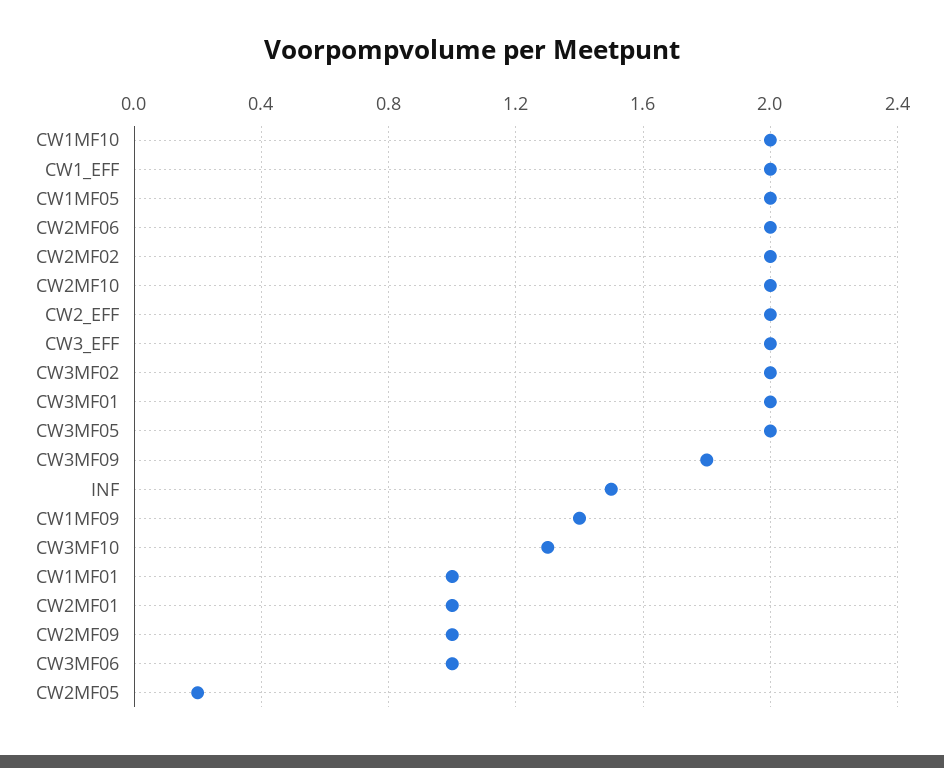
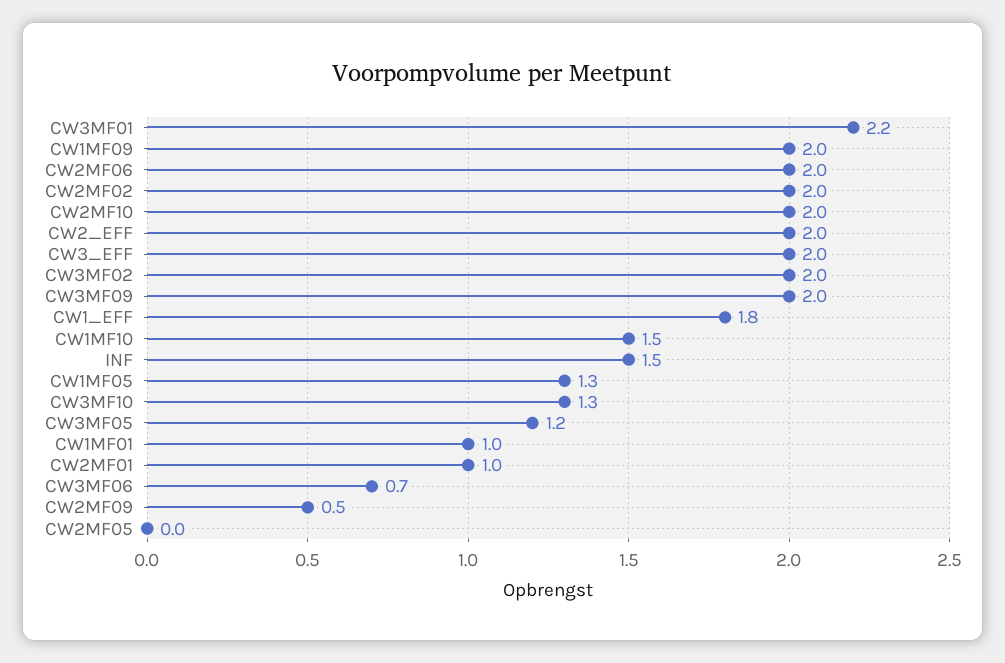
  {
-   "CW1MF10": 2,
+   "CW1MF10": 1.5,
-   "CW1_EFF": 2,
+   "CW1_EFF": 1.8,
-   "CW1MF05": 2,
+   "CW1MF05": 1.3,
    "CW2MF06": 2,
    "CW2MF02": 2,
    "CW2MF10": 2,
    "CW2_EFF": 2,
    "CW3_EFF": 2,
    "CW3MF02": 2,
-   "CW3MF01": 2,
+   "CW3MF01": 2.2,
-   "CW3MF05": 2,
+   "CW3MF05": 1.2,
-   "CW3MF09": 1.8,
+   "CW3MF09": 2,
    "INF": 1.5,
-   "CW1MF09": 1.4,
+   "CW1MF09": 2,
    "CW3MF10": 1.3,
    "CW1MF01": 1,
    "CW2MF01": 1,
-   "CW2MF09": 1,
+   "CW2MF09": 0.5,
-   "CW3MF06": 1,
+   "CW3MF06": 0.7,
-   "CW2MF05": 0.2
+   "CW2MF05": 0
  }

